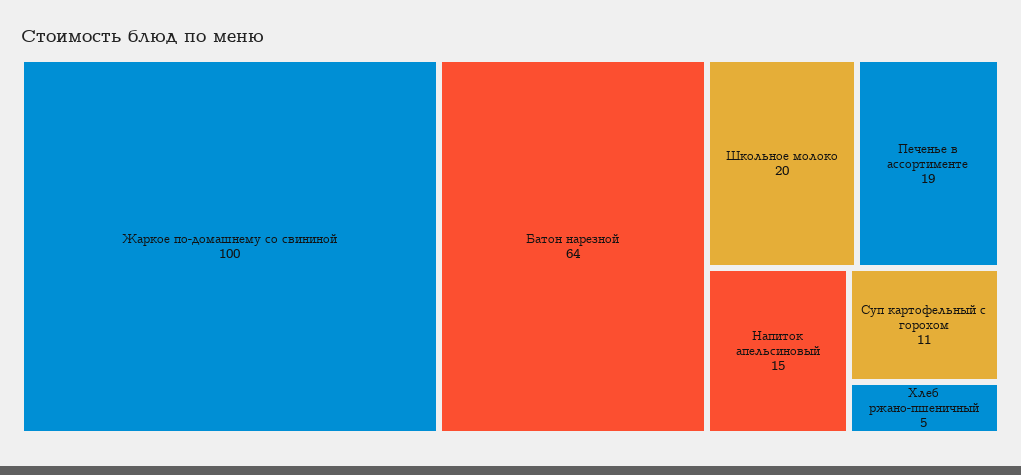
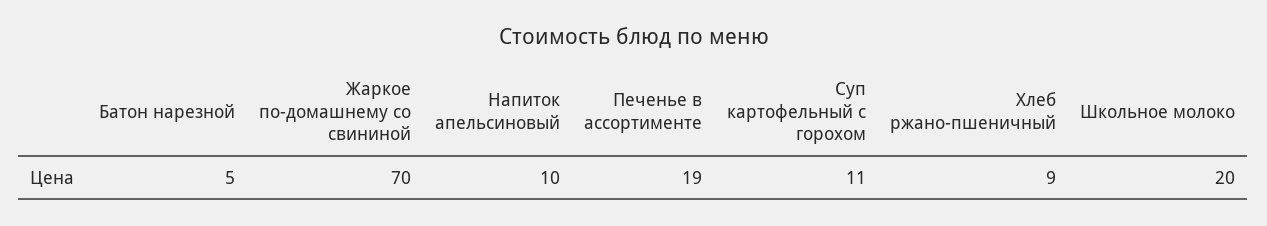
  {
-   "Жаркое по-домашнему со свининой": 100,
+   "Жаркое по-домашнему со свининой": 70,
-   "Батон нарезной": 64,
+   "Батон нарезной": 5,
    "Школьное молоко": 20,
    "Печенье в ассортименте": 19,
-   "Напиток апельсиновый": 15,
+   "Напиток апельсиновый": 10,
    "Суп картофельный с горохом": 11,
-   "Хлеб ржано-пшеничный": 5
+   "Хлеб ржано-пшеничный": 9
  }

